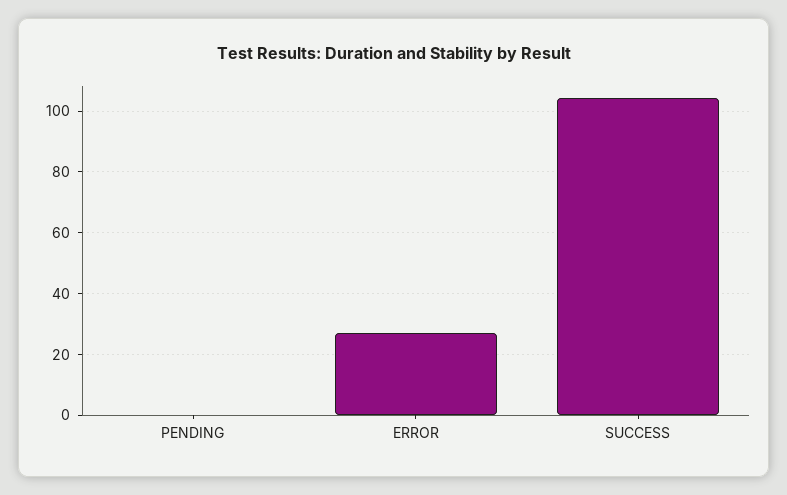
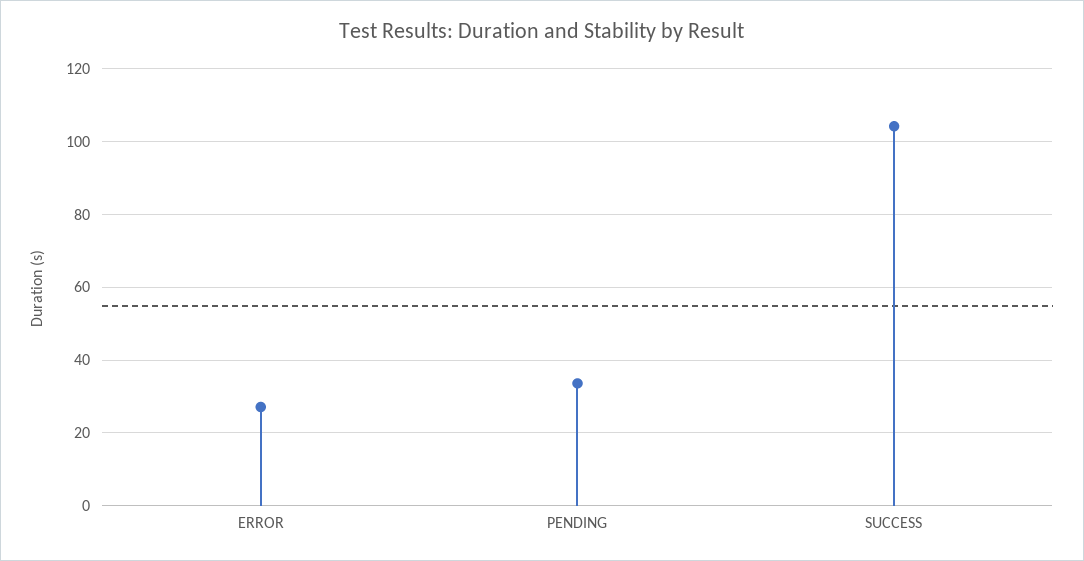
  {
-   "PENDING": 0,
+   "PENDING": 34,
    "ERROR": 28,
    "SUCCESS": 104
  }

